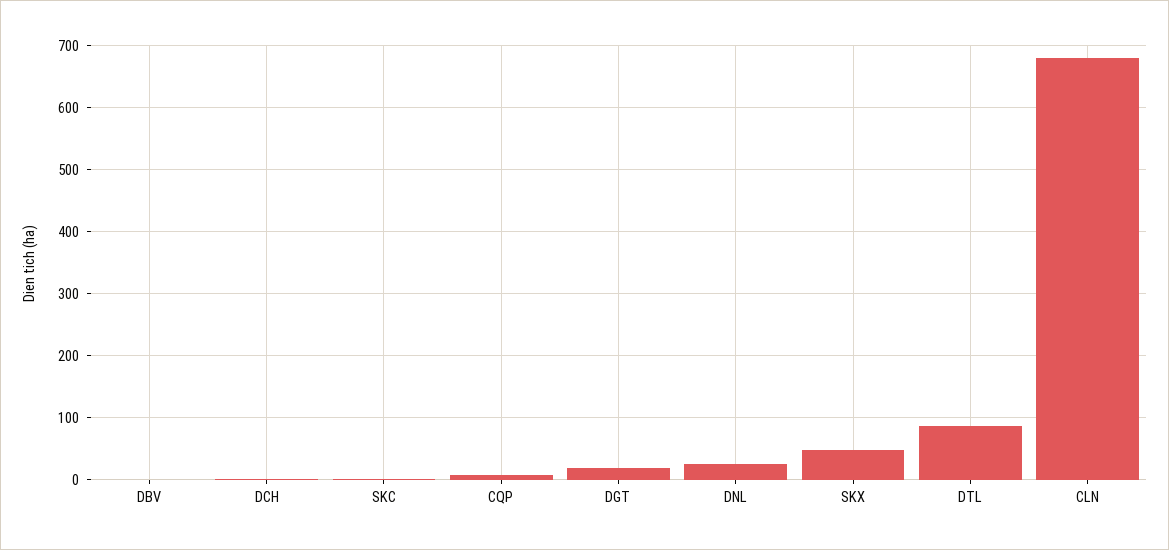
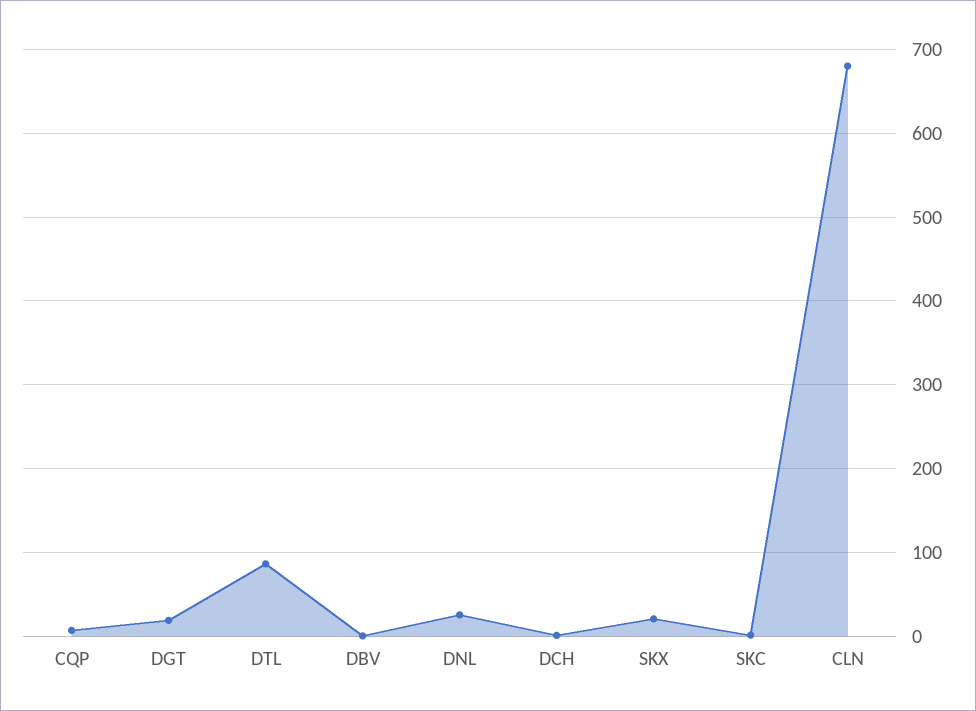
  {
    "DBV": 0,
    "DCH": 0,
    "SKC": 0,
    "CQP": 10,
    "DGT": 20,
    "DNL": 30,
-   "SKX": 50,
+   "SKX": 20,
    "DTL": 90,
    "CLN": 680
  }

